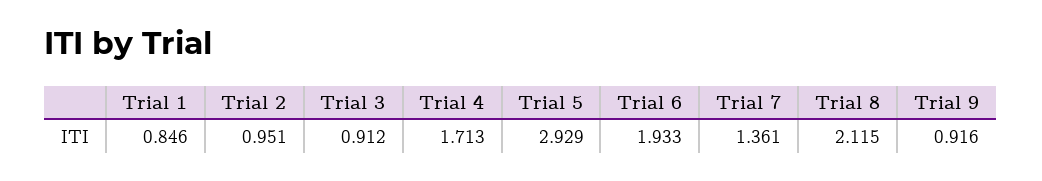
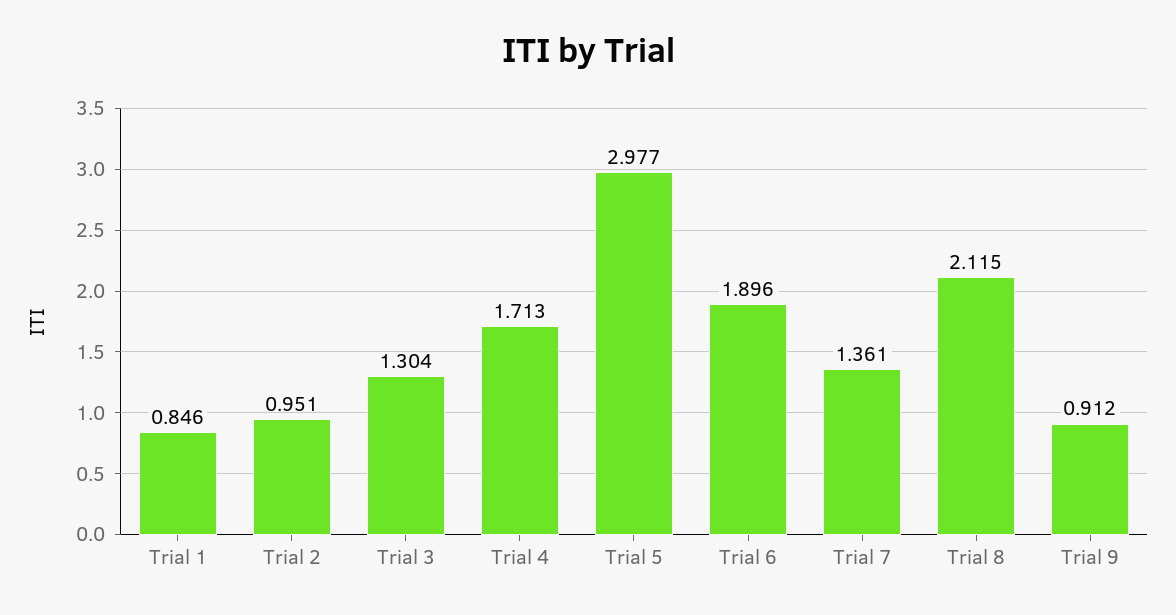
  {
    "Trial 1": 0.846,
    "Trial 2": 0.951,
-   "Trial 3": 0.912,
+   "Trial 3": 1.304,
    "Trial 4": 1.713,
-   "Trial 5": 2.929,
+   "Trial 5": 2.977,
-   "Trial 6": 1.933,
+   "Trial 6": 1.896,
    "Trial 7": 1.361,
    "Trial 8": 2.115,
-   "Trial 9": 0.916
+   "Trial 9": 0.912
  }

